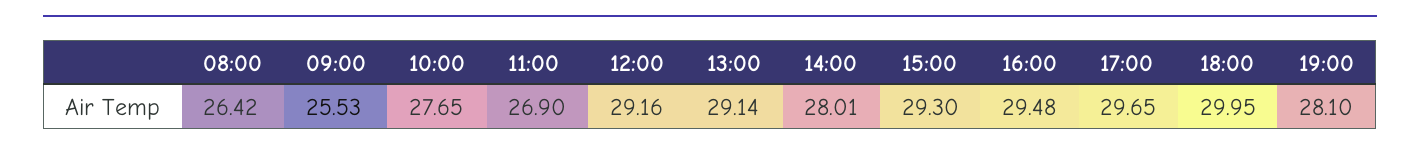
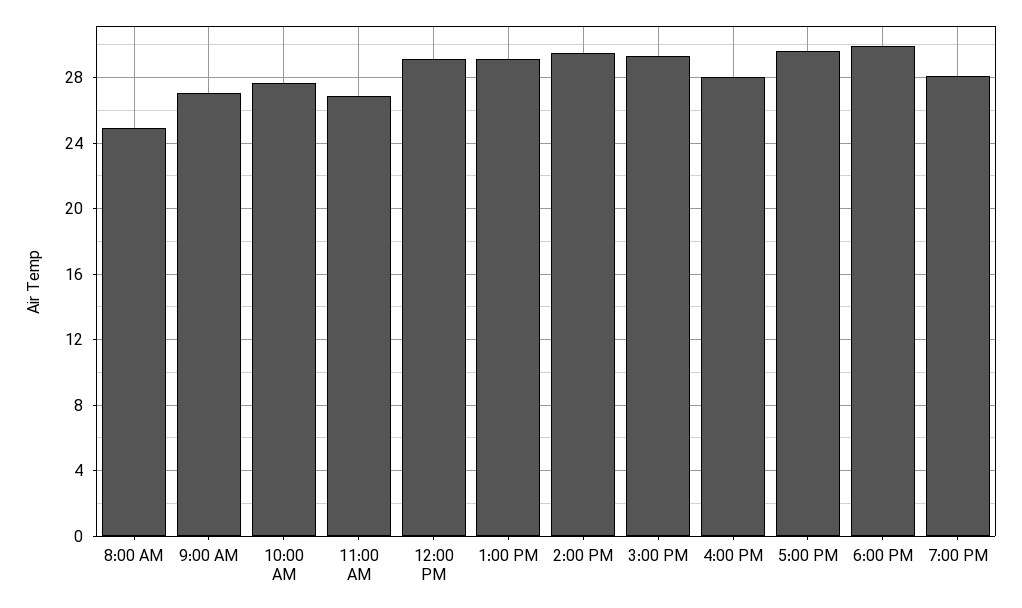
  {
-   "08:00": 26.42,
+   "08:00": 25,
-   "09:00": 25.53,
+   "09:00": 27,
    "10:00": 27.65,
    "11:00": 26.9,
    "12:00": 29.16,
    "13:00": 29.14,
-   "14:00": 28.01,
+   "14:00": 29.5,
    "15:00": 29.3,
-   "16:00": 29.48,
+   "16:00": 28,
    "17:00": 29.65,
    "18:00": 29.95,
    "19:00": 28.1
  }

